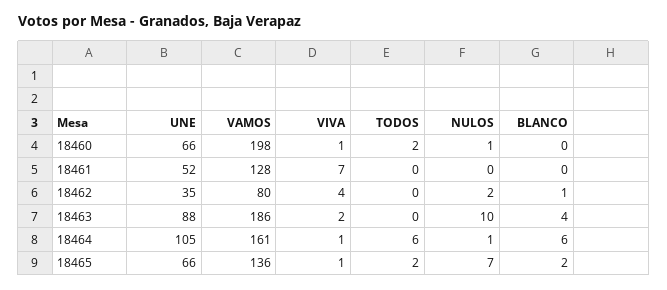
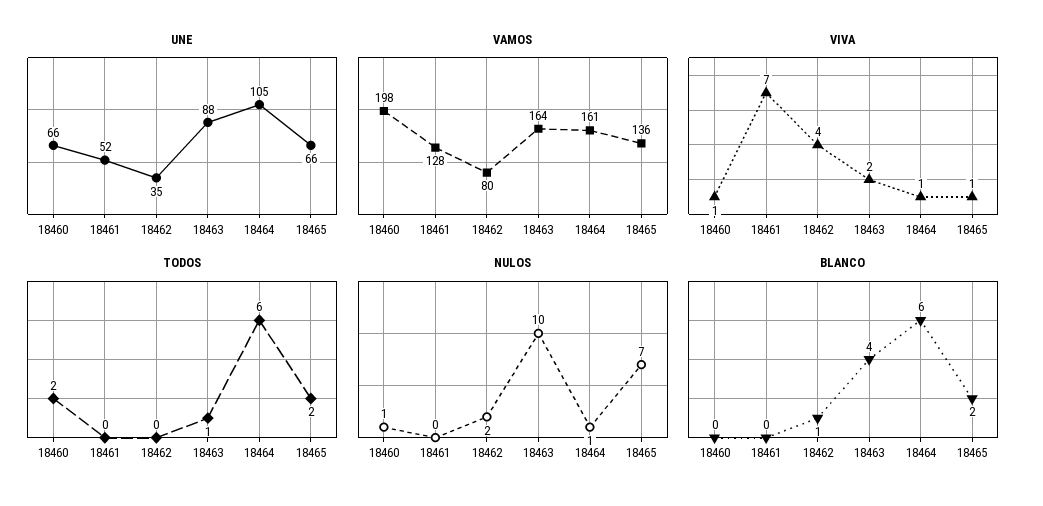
  {
    "UNE": {
      "18460": 66,
      "18461": 52,
      "18462": 35,
      "18463": 88,
      "18464": 105,
      "18465": 66
    },
    "VAMOS": {
      "18460": 198,
      "18461": 128,
      "18462": 80,
-     "18463": 186,
+     "18463": 164,
      "18464": 161,
      "18465": 136
    },
    "VIVA": {
      "18460": 1,
      "18461": 7,
      "18462": 4,
      "18463": 2,
      "18464": 1,
      "18465": 1
    },
    "TODOS": {
      "18460": 2,
      "18461": 0,
      "18462": 0,
-     "18463": 0,
+     "18463": 1,
      "18464": 6,
      "18465": 2
    },
    "NULOS": {
      "18460": 1,
      "18461": 0,
      "18462": 2,
      "18463": 10,
      "18464": 1,
      "18465": 7
    },
    "BLANCO": {
      "18460": 0,
      "18461": 0,
      "18462": 1,
      "18463": 4,
      "18464": 6,
      "18465": 2
    }
  }

